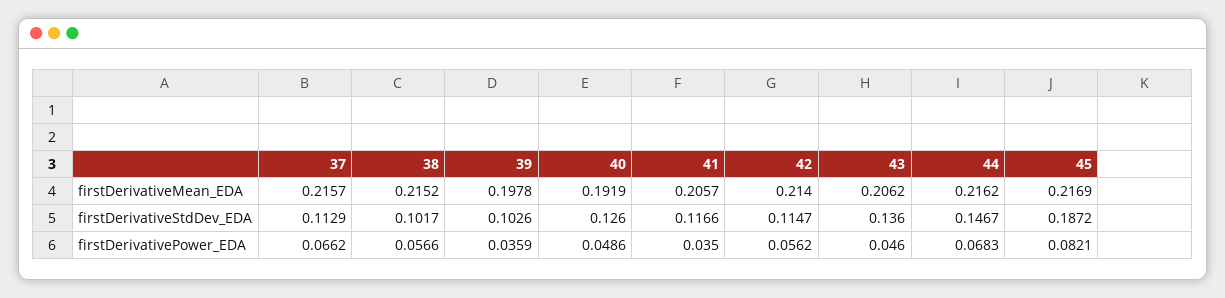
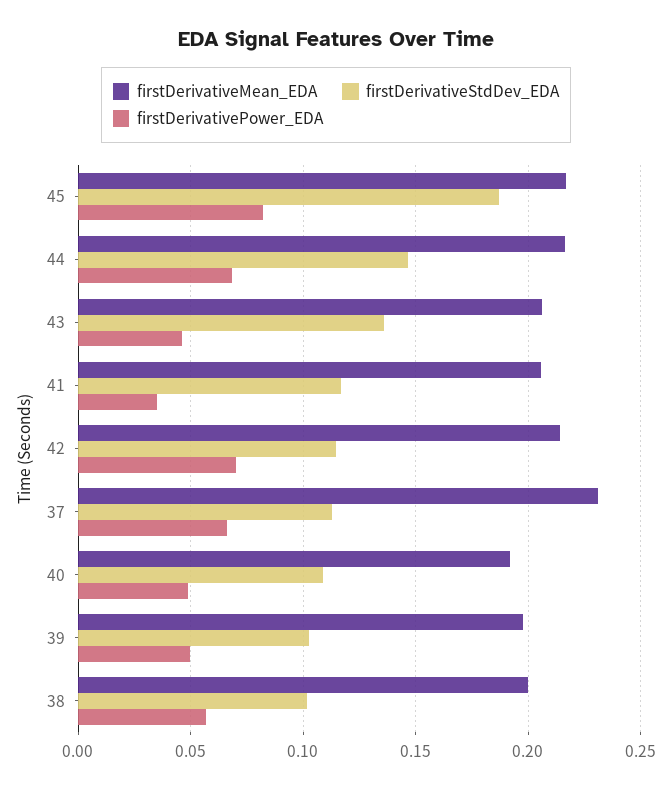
  {
    "firstDerivativeMean_EDA": {
-     "37": 0.2157,
+     "37": 0.23,
-     "38": 0.2152,
+     "38": 0.2,
      "39": 0.1978,
      "40": 0.1919,
      "41": 0.2057,
      "42": 0.214,
      "43": 0.2062,
      "44": 0.2162,
      "45": 0.2169
    },
    "firstDerivativeStdDev_EDA": {
      "37": 0.1129,
      "38": 0.1017,
      "39": 0.1026,
-     "40": 0.126,
+     "40": 0.11,
      "41": 0.1166,
      "42": 0.1147,
      "43": 0.136,
      "44": 0.1467,
      "45": 0.1872
    },
    "firstDerivativePower_EDA": {
      "37": 0.0662,
      "38": 0.0566,
-     "39": 0.0359,
+     "39": 0.05,
      "40": 0.0486,
      "41": 0.035,
-     "42": 0.0562,
+     "42": 0.07,
      "43": 0.046,
      "44": 0.0683,
      "45": 0.0821
    }
  }

